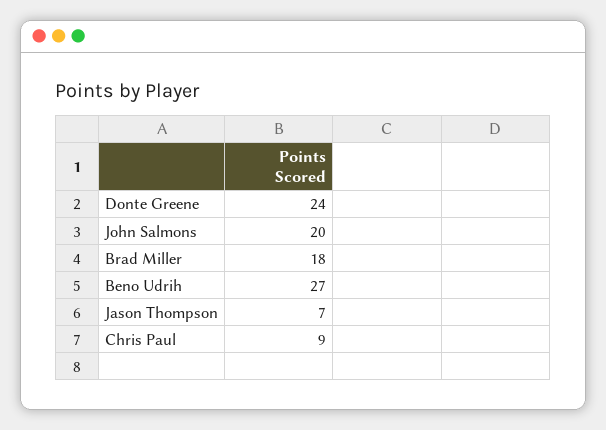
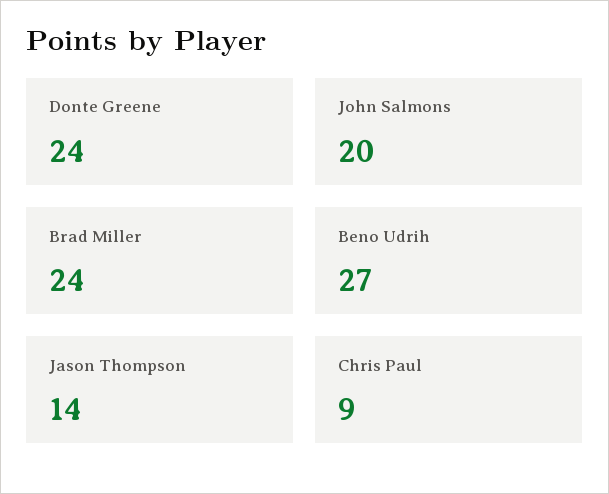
  {
    "Donte Greene": 24,
    "John Salmons": 20,
-   "Brad Miller": 18,
+   "Brad Miller": 24,
    "Beno Udrih": 27,
-   "Jason Thompson": 7,
+   "Jason Thompson": 14,
    "Chris Paul": 9
  }

